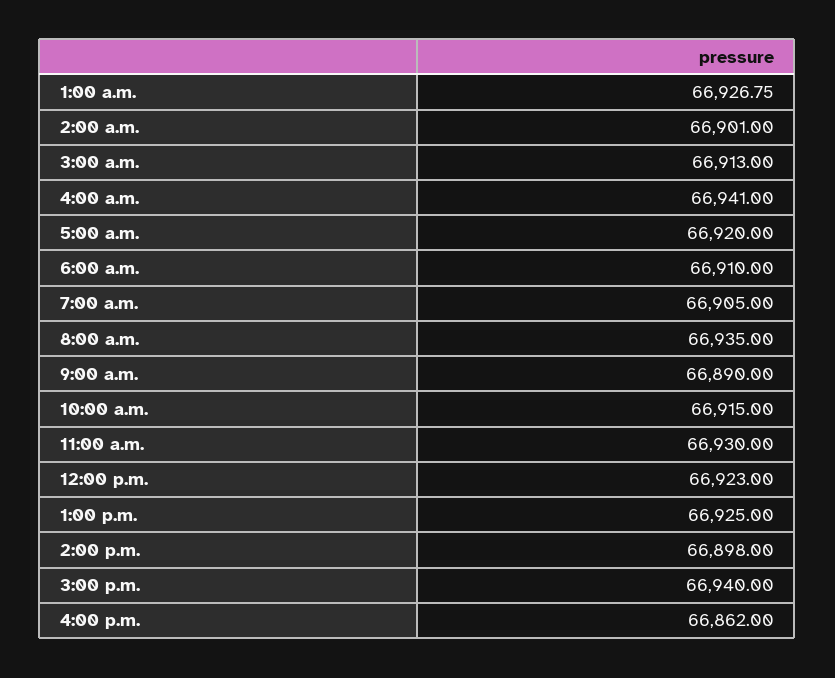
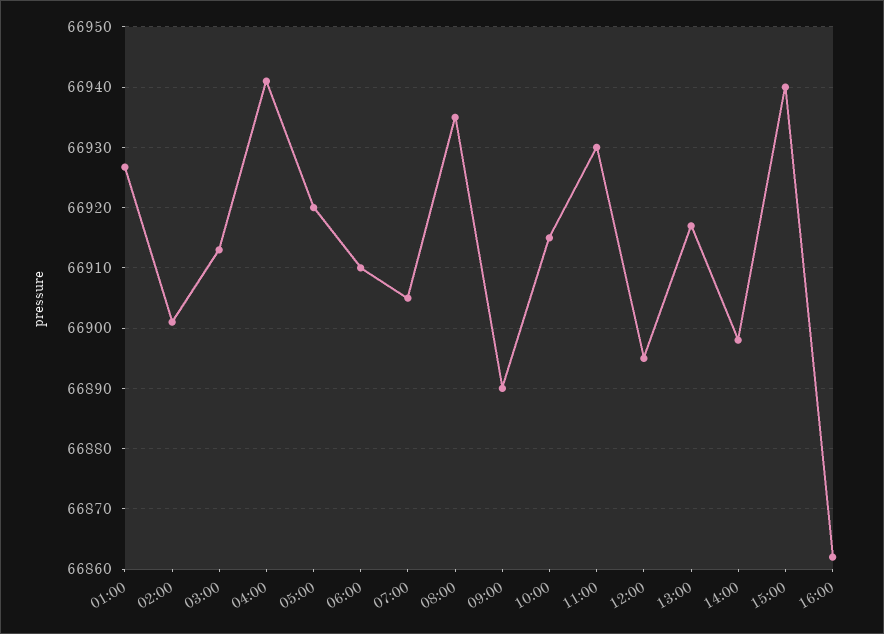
  {
    "1:00 a.m.": 66926.75,
    "2:00 a.m.": 66901,
    "3:00 a.m.": 66913,
    "4:00 a.m.": 66941,
    "5:00 a.m.": 66920,
    "6:00 a.m.": 66910,
    "7:00 a.m.": 66905,
    "8:00 a.m.": 66935,
    "9:00 a.m.": 66890,
    "10:00 a.m.": 66915,
    "11:00 a.m.": 66930,
-   "12:00 p.m.": 66923,
+   "12:00 p.m.": 66895,
-   "1:00 p.m.": 66925,
+   "1:00 p.m.": 66917,
    "2:00 p.m.": 66898,
    "3:00 p.m.": 66940,
    "4:00 p.m.": 66862
  }

